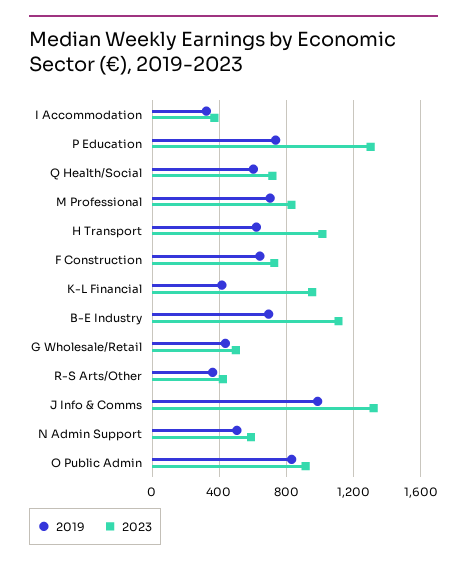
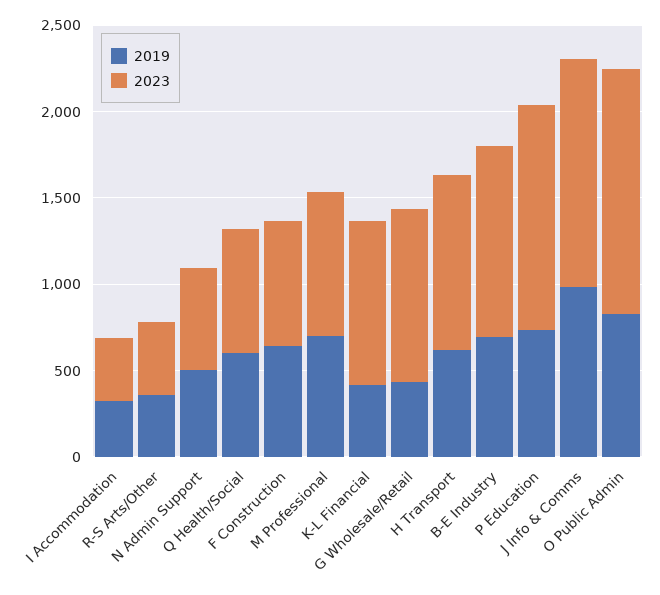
  {
    "2019": {
      "I Accommodation": 300,
      "P Education": 750,
      "Q Health/Social": 600,
      "M Professional": 700,
      "H Transport": 600,
      "F Construction": 650,
      "K-L Financial": 400,
      "B-E Industry": 700,
      "G Wholesale/Retail": 450,
      "R-S Arts/Other": 350,
      "J Info & Comms": 1000,
      "N Admin Support": 500,
      "O Public Admin": 850
    },
    "2023": {
      "I Accommodation": 350,
      "P Education": 1300,
      "Q Health/Social": 700,
      "M Professional": 850,
      "H Transport": 1000,
      "F Construction": 750,
      "K-L Financial": 950,
      "B-E Industry": 1100,
-     "G Wholesale/Retail": 500,
+     "G Wholesale/Retail": 1000,
      "R-S Arts/Other": 400,
      "J Info & Comms": 1300,
      "N Admin Support": 600,
-     "O Public Admin": 900
+     "O Public Admin": 1400
    }
  }

